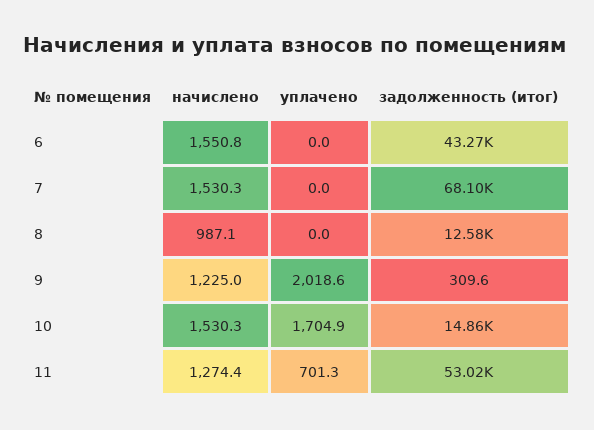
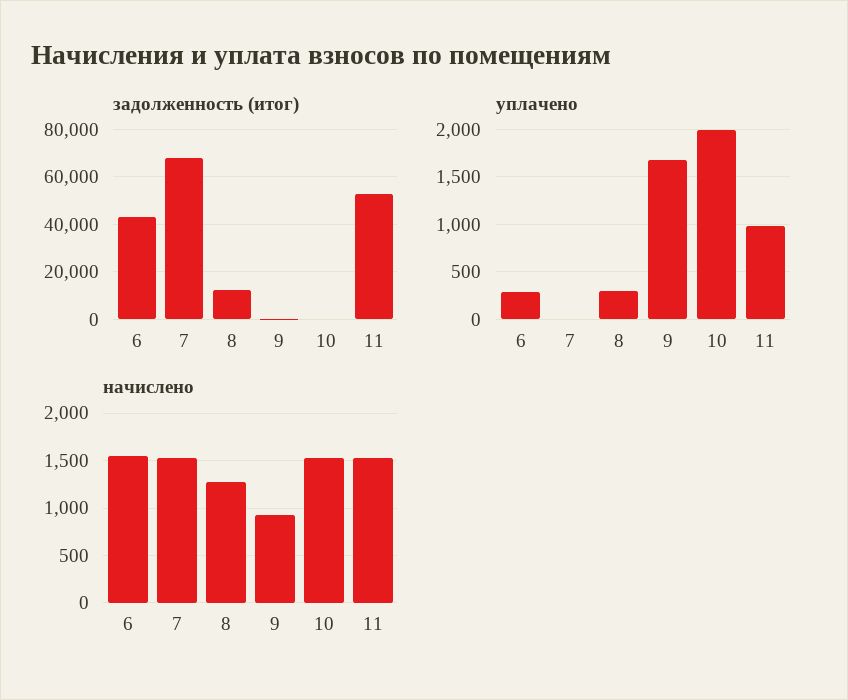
  {
    "начислено": {
      "6": 1550.8,
      "7": 1530.3,
-     "8": 987.1,
+     "8": 1300,
-     "9": 1225,
+     "9": 900,
      "10": 1530.3,
-     "11": 1274.4
+     "11": 1500
    },
    "уплачено": {
-     "6": 0,
+     "6": 300,
      "7": 0,
-     "8": 0,
+     "8": 300,
-     "9": 2018.6,
+     "9": 1700,
-     "10": 1704.9,
+     "10": 2000,
-     "11": 701.3
+     "11": 1000
    },
    "задолженность (итог)": {
      "6": 43270,
      "7": 68100,
      "8": 12580,
      "9": 309.6,
-     "10": 14860,
+     "10": 0,
      "11": 53020
    }
  }

